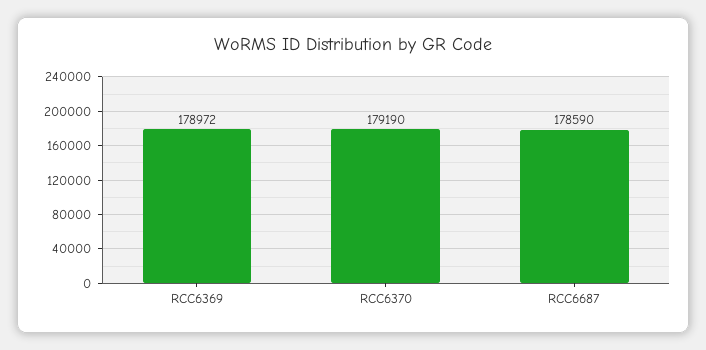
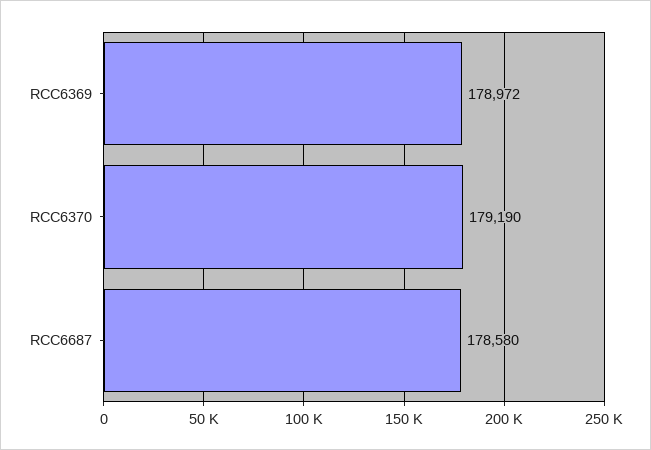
  {
    "RCC6369": 178972,
    "RCC6370": 179190,
-   "RCC6687": 178590
+   "RCC6687": 178580
  }

